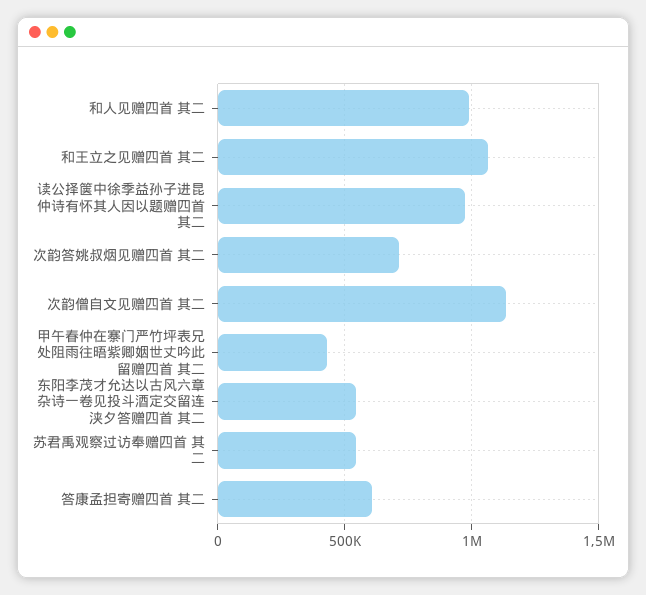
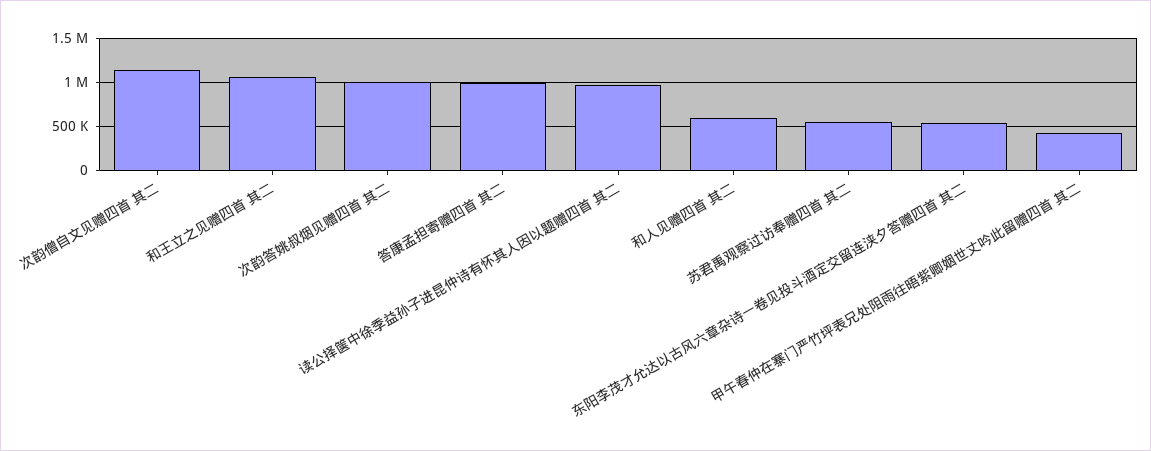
  {
-   "和人见赠四首 其二": 1000000,
+   "和人见赠四首 其二": 600000,
    "和王立之见赠四首 其二": 1050000,
    "读公择箧中徐季益孙子进昆仲诗有怀其人因以题赠四首 其二": 950000,
-   "次韵答姚叔烟见赠四首 其二": 700000,
+   "次韵答姚叔烟见赠四首 其二": 1000000,
    "次韵僧自文见赠四首 其二": 1150000,
    "甲午春仲在寨门严竹坪表兄处阻雨往晤紫卿姻世丈吟此留赠四首 其二": 450000,
    "东阳李茂才允达以古风六章杂诗一卷见投斗酒定交留连浃夕答赠四首 其二": 550000,
    "苏君禹观察过访奉赠四首 其二": 550000,
-   "答康孟担寄赠四首 其二": 600000
+   "答康孟担寄赠四首 其二": 1000000
  }

